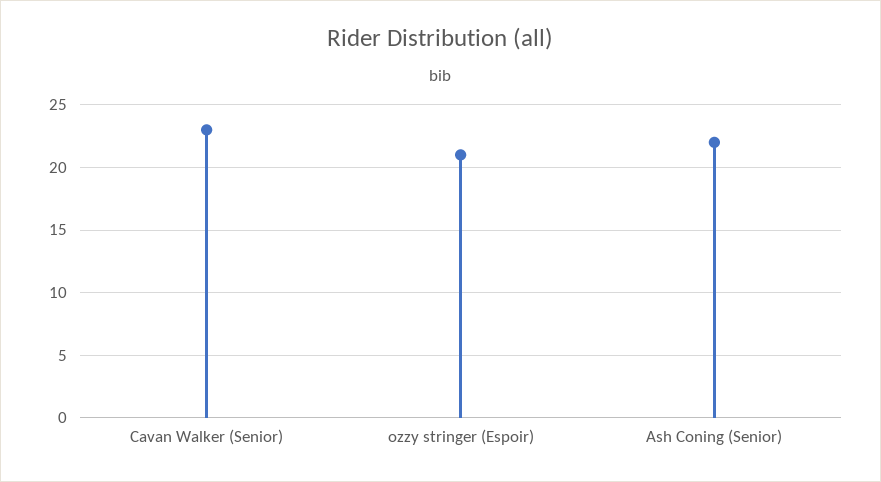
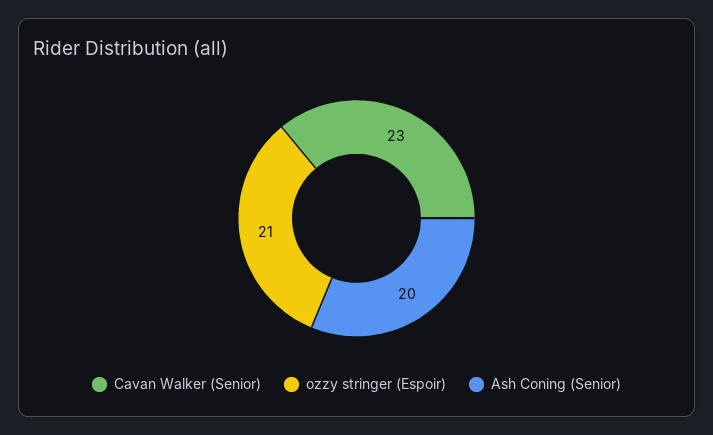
  {
    "Cavan Walker (Senior)": 23,
    "ozzy stringer (Espoir)": 21,
-   "Ash Coning (Senior)": 22
+   "Ash Coning (Senior)": 20
  }

